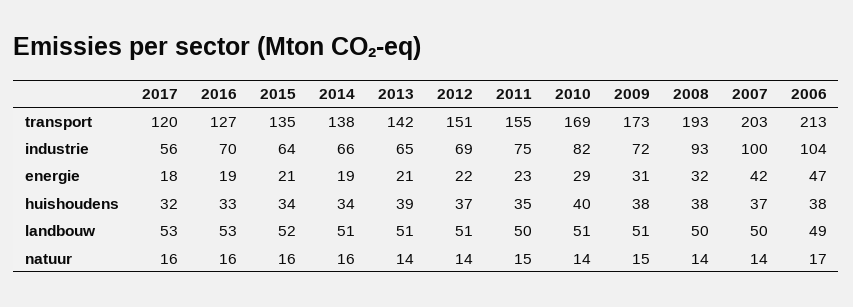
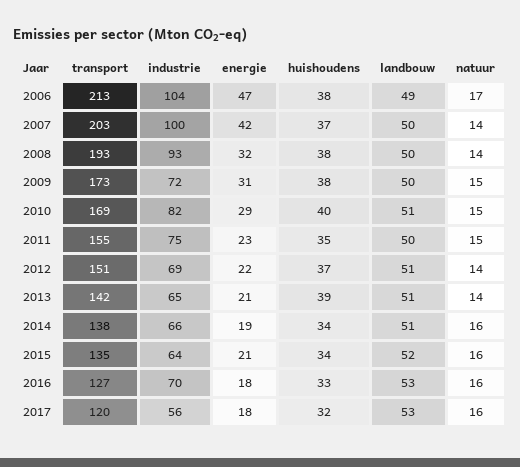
  {
    "2017": {
      "transport": 120,
      "industrie": 56,
      "energie": 18,
      "huishoudens": 32,
      "landbouw": 53,
      "natuur": 16
    },
    "2016": {
      "transport": 127,
      "industrie": 70,
-     "energie": 19,
+     "energie": 18,
      "huishoudens": 33,
      "landbouw": 53,
      "natuur": 16
    },
    "2015": {
      "transport": 135,
      "industrie": 64,
      "energie": 21,
      "huishoudens": 34,
      "landbouw": 52,
      "natuur": 16
    },
    "2014": {
      "transport": 138,
      "industrie": 66,
      "energie": 19,
      "huishoudens": 34,
      "landbouw": 51,
      "natuur": 16
    },
    "2013": {
      "transport": 142,
      "industrie": 65,
      "energie": 21,
      "huishoudens": 39,
      "landbouw": 51,
      "natuur": 14
    },
    "2012": {
      "transport": 151,
      "industrie": 69,
      "energie": 22,
      "huishoudens": 37,
      "landbouw": 51,
      "natuur": 14
    },
    "2011": {
      "transport": 155,
      "industrie": 75,
      "energie": 23,
      "huishoudens": 35,
      "landbouw": 50,
      "natuur": 15
    },
    "2010": {
      "transport": 169,
      "industrie": 82,
      "energie": 29,
      "huishoudens": 40,
      "landbouw": 51,
-     "natuur": 14
+     "natuur": 15
    },
    "2009": {
      "transport": 173,
      "industrie": 72,
      "energie": 31,
      "huishoudens": 38,
-     "landbouw": 51,
+     "landbouw": 50,
      "natuur": 15
    },
    "2008": {
      "transport": 193,
      "industrie": 93,
      "energie": 32,
      "huishoudens": 38,
      "landbouw": 50,
      "natuur": 14
    },
    "2007": {
      "transport": 203,
      "industrie": 100,
      "energie": 42,
      "huishoudens": 37,
      "landbouw": 50,
      "natuur": 14
    },
    "2006": {
      "transport": 213,
      "industrie": 104,
      "energie": 47,
      "huishoudens": 38,
      "landbouw": 49,
      "natuur": 17
    }
  }

